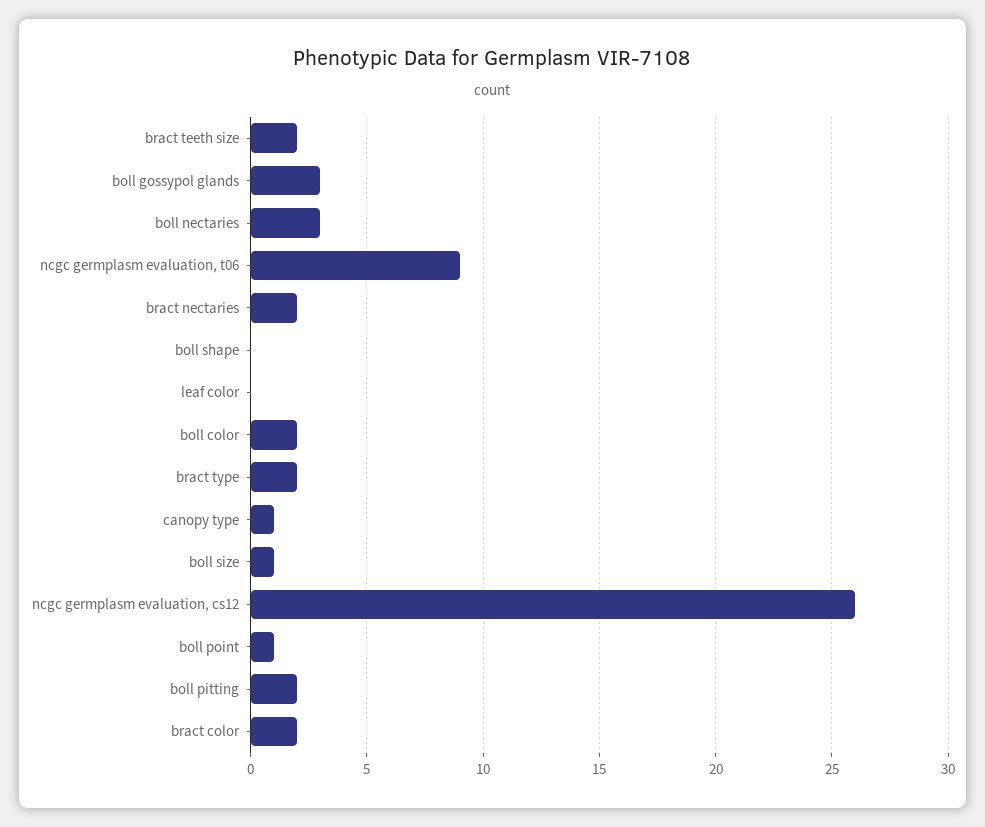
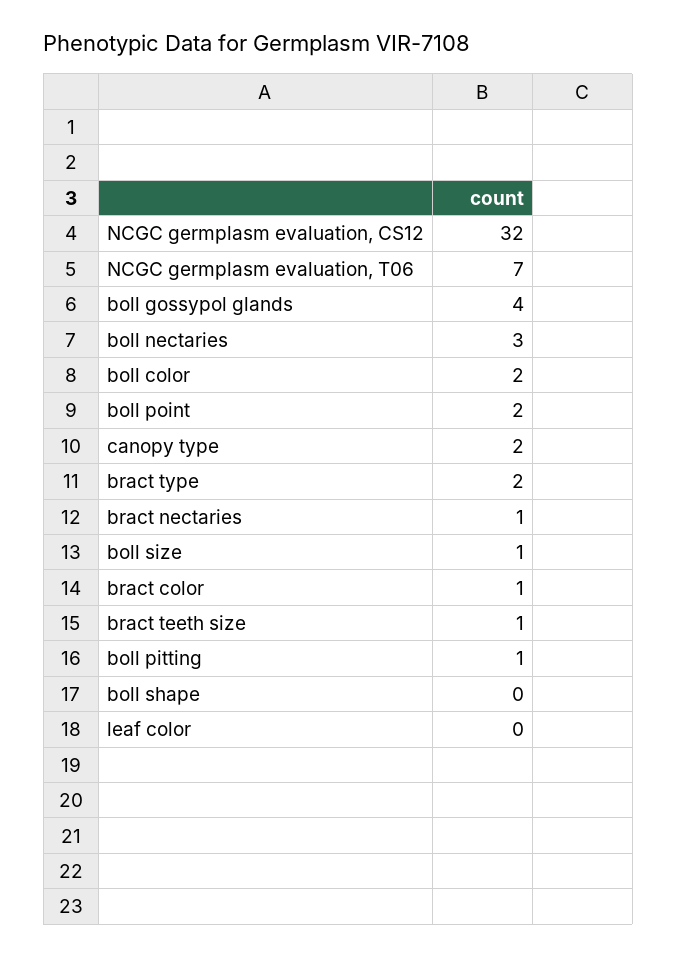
  {
-   "bract teeth size": 2,
+   "bract teeth size": 1,
-   "boll gossypol glands": 3,
+   "boll gossypol glands": 4,
    "boll nectaries": 3,
-   "ncgc germplasm evaluation, t06": 9,
+   "ncgc germplasm evaluation, t06": 7,
-   "bract nectaries": 2,
+   "bract nectaries": 1,
    "boll shape": 0,
    "leaf color": 0,
    "boll color": 2,
    "bract type": 2,
-   "canopy type": 1,
+   "canopy type": 2,
    "boll size": 1,
-   "ncgc germplasm evaluation, cs12": 26,
+   "ncgc germplasm evaluation, cs12": 32,
-   "boll point": 1,
+   "boll point": 2,
-   "boll pitting": 2,
+   "boll pitting": 1,
-   "bract color": 2
+   "bract color": 1
  }

